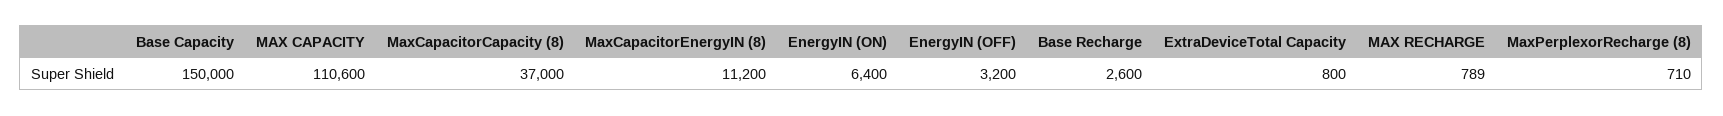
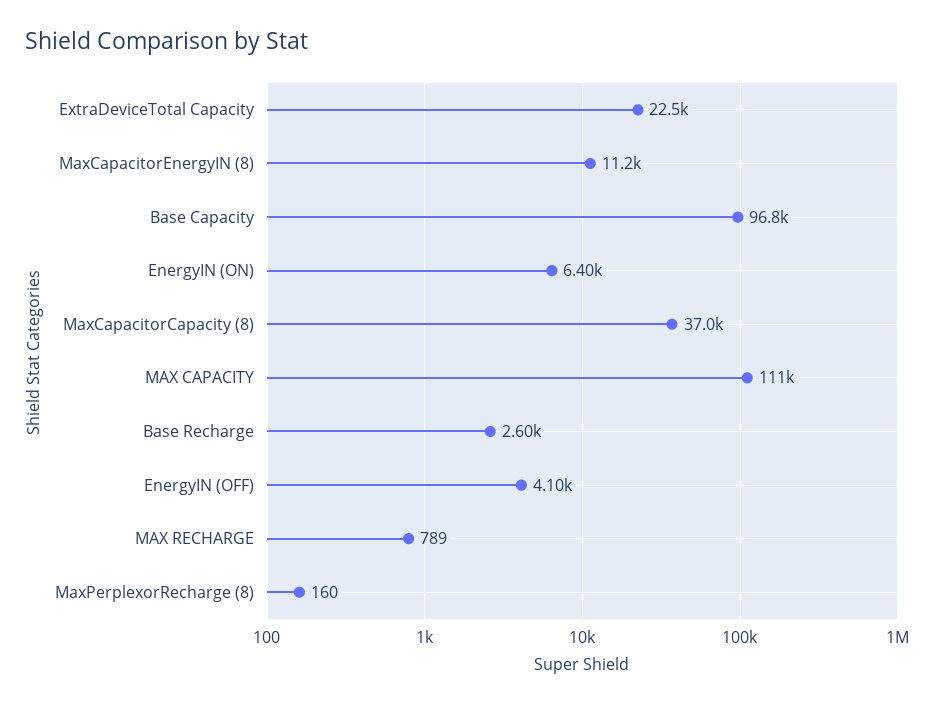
  {
-   "Base Capacity": 150000,
+   "Base Capacity": 96800,
    "MAX CAPACITY": 110600,
    "MaxCapacitorCapacity (8)": 37000,
    "MaxCapacitorEnergyIN (8)": 11200,
    "EnergyIN (ON)": 6400,
-   "EnergyIN (OFF)": 3200,
+   "EnergyIN (OFF)": 4100,
    "Base Recharge": 2600,
-   "ExtraDeviceTotal Capacity": 800,
+   "ExtraDeviceTotal Capacity": 22500,
    "MAX RECHARGE": 789,
-   "MaxPerplexorRecharge (8)": 710
+   "MaxPerplexorRecharge (8)": 160
  }

